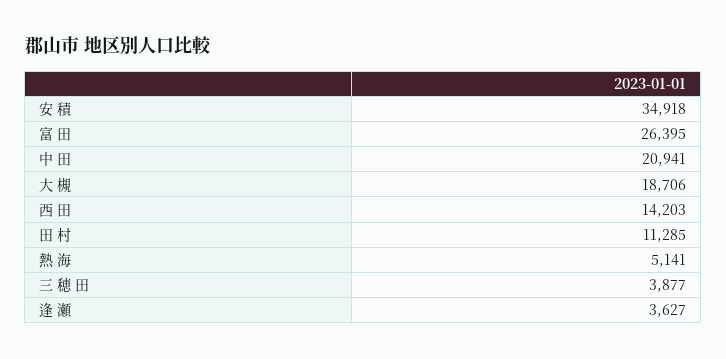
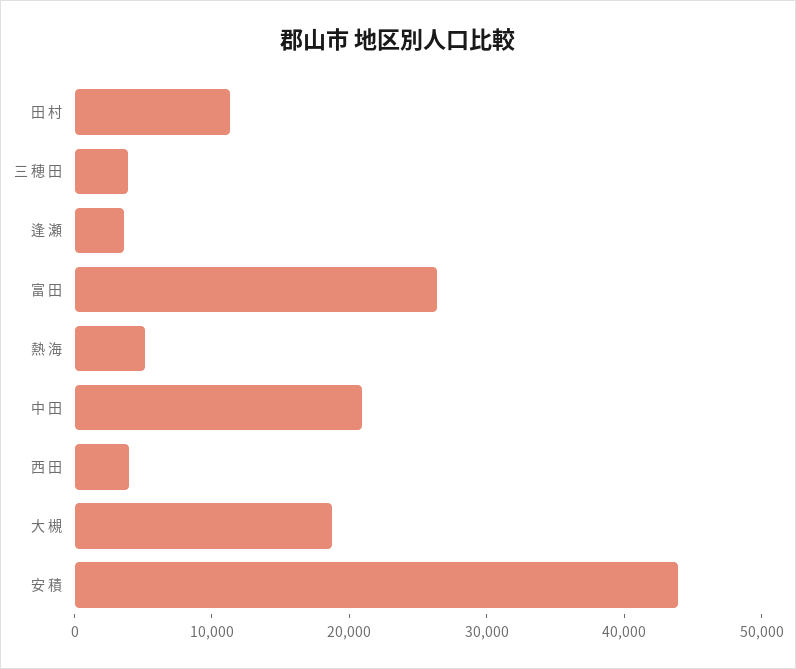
  {
-   "安 積": 34918,
+   "安 積": 44000,
    "富 田": 26395,
    "中 田": 20941,
    "大 槻": 18706,
-   "西 田": 14203,
+   "西 田": 4000,
    "田 村": 11285,
    "熱 海": 5141,
    "三 穂 田": 3877,
    "逢 瀬": 3627
  }

